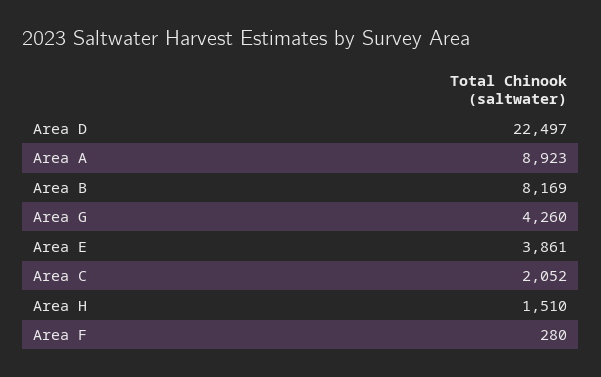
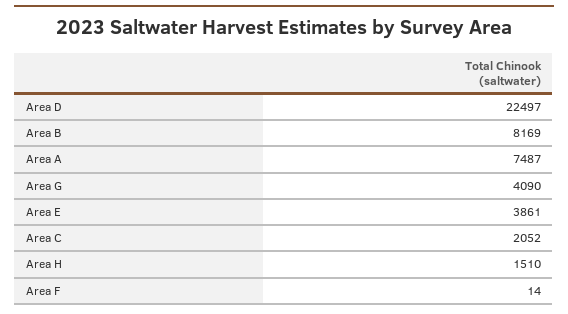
  {
    "Area D": 22497,
-   "Area A": 8923,
+   "Area A": 7487,
    "Area B": 8169,
-   "Area G": 4260,
+   "Area G": 4090,
    "Area E": 3861,
    "Area C": 2052,
    "Area H": 1510,
-   "Area F": 280
+   "Area F": 14
  }

